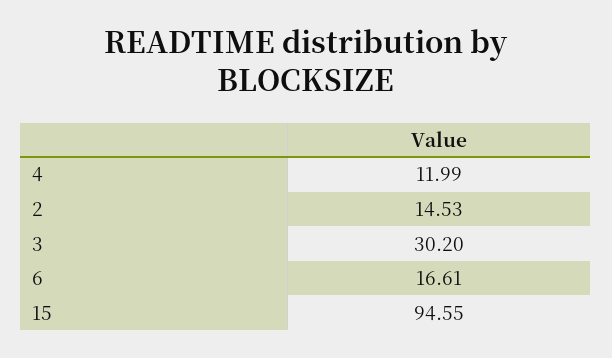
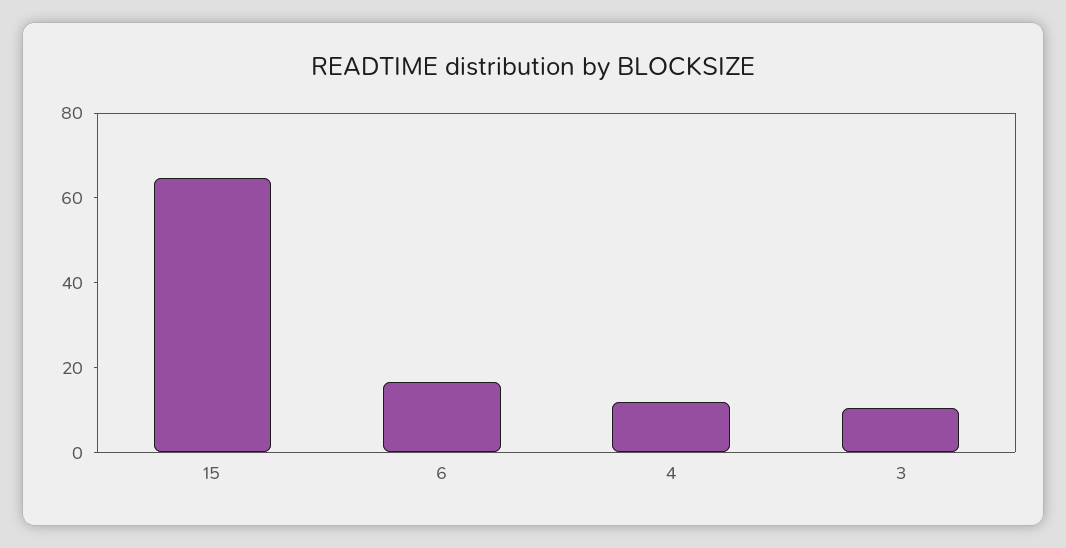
  {
    "4": 11.99,
-   "2": 14.53,
-   "3": 30.2,
+   "3": 10,
    "6": 16.61,
-   "15": 94.55
+   "15": 65
  }

